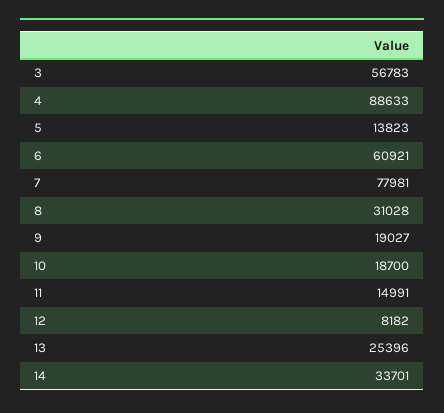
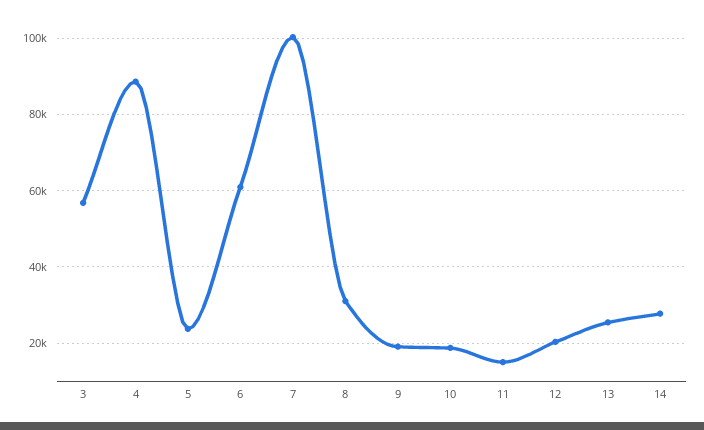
  {
    "3": 56783,
    "4": 88633,
-   "5": 13823,
+   "5": 24000,
    "6": 60921,
-   "7": 77981,
+   "7": 100000,
    "8": 31028,
    "9": 19027,
    "10": 18700,
    "11": 14991,
-   "12": 8182,
+   "12": 20000,
    "13": 25396,
-   "14": 33701
+   "14": 28000
  }

